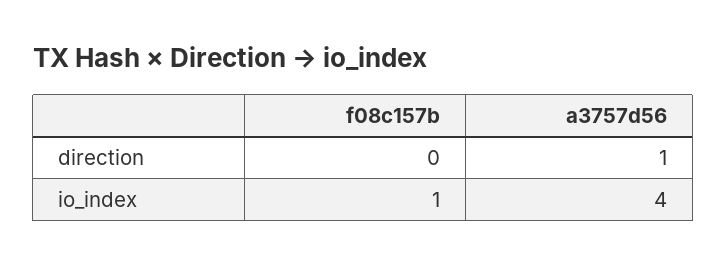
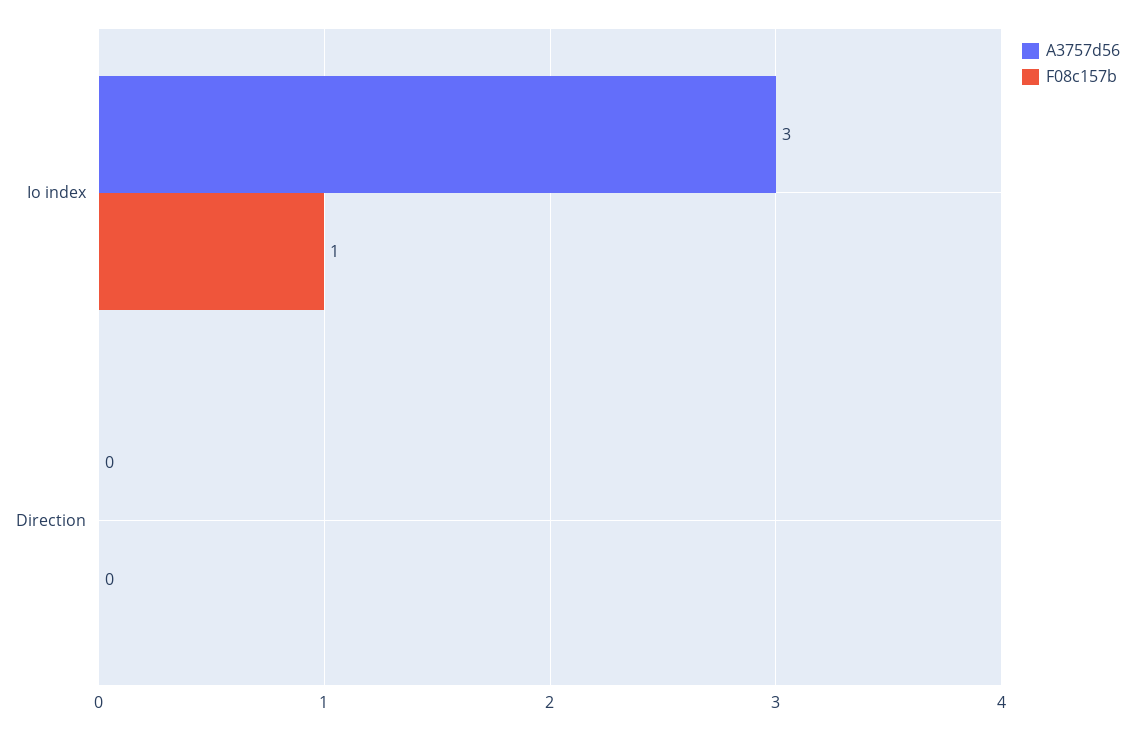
  {
    "f08c157b": {
      "direction": 0,
      "io_index": 1
    },
    "a3757d56": {
-     "direction": 1,
+     "direction": 0,
-     "io_index": 4
+     "io_index": 3
    }
  }

